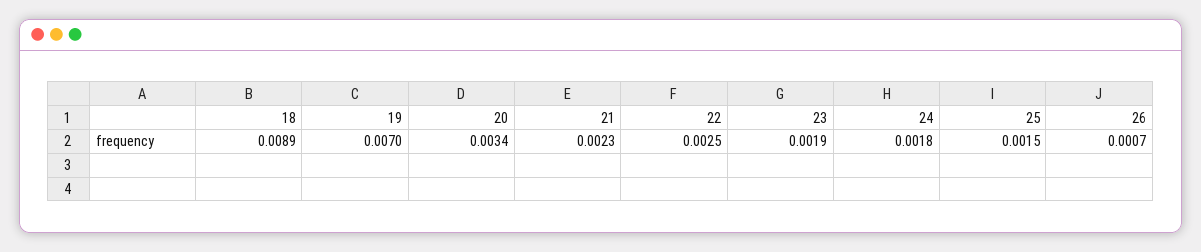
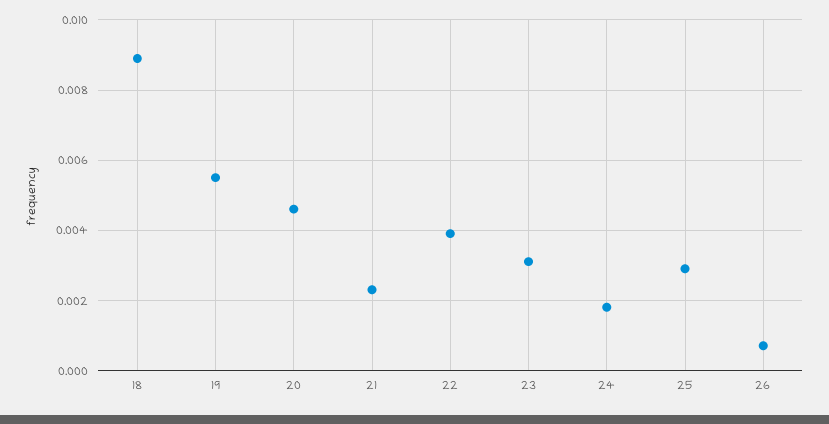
  {
    "18": 0.0089,
-   "19": 0.007,
+   "19": 0.0055,
-   "20": 0.0034,
+   "20": 0.0045,
    "21": 0.0023,
-   "22": 0.0025,
+   "22": 0.004,
-   "23": 0.0019,
+   "23": 0.003,
    "24": 0.0018,
-   "25": 0.0015,
+   "25": 0.003,
    "26": 0.0007
  }

